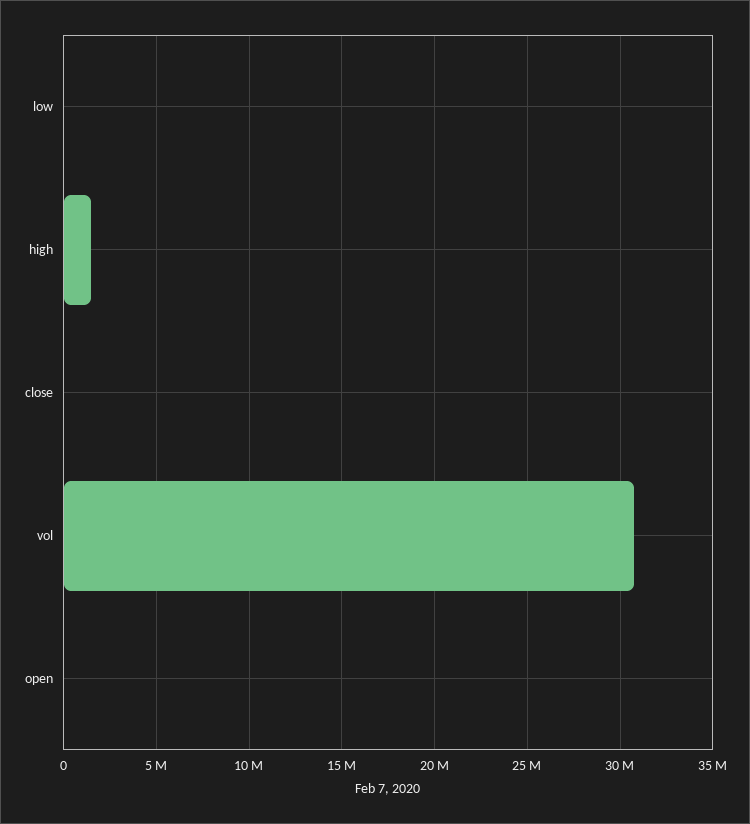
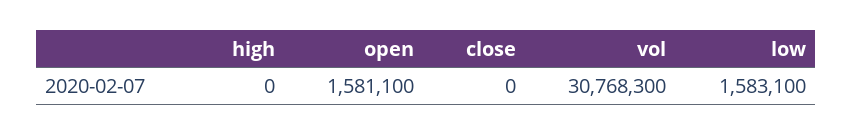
  {
-   "low": 0,
+   "low": 1583100,
-   "high": 1500000,
+   "high": 0,
    "close": 0,
    "vol": 30768300,
-   "open": 0
+   "open": 1581100
  }

